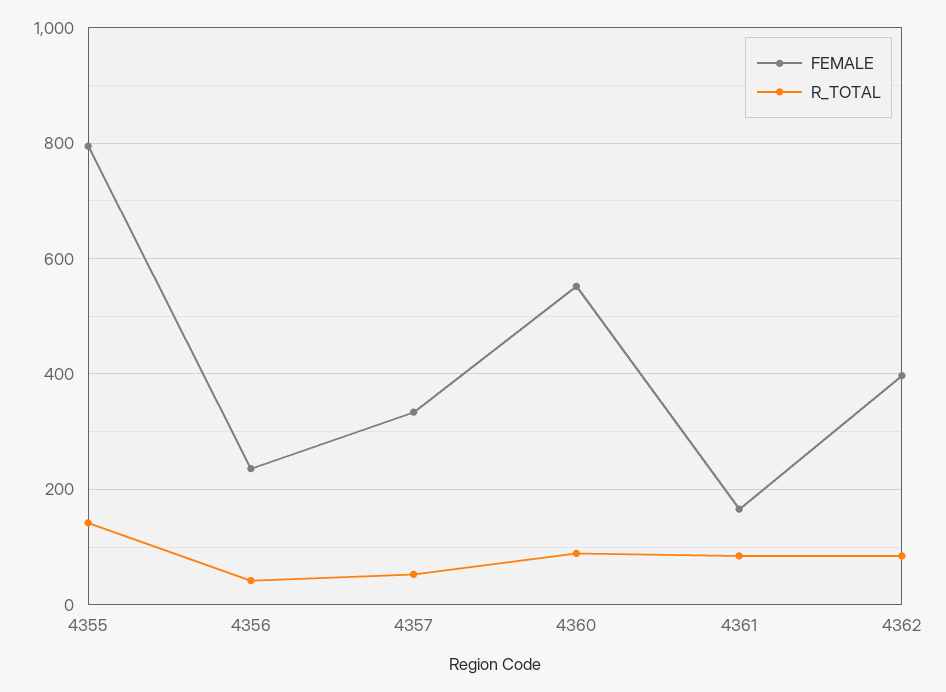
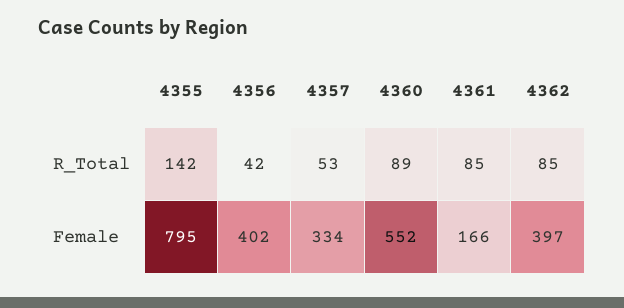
  {
    "FEMALE": {
      "4355": 795,
-     "4356": 240,
+     "4356": 402,
      "4357": 334,
      "4360": 552,
      "4361": 166,
      "4362": 397
    },
    "R_TOTAL": {
      "4355": 142,
      "4356": 42,
      "4357": 53,
      "4360": 89,
      "4361": 85,
      "4362": 85
    }
  }

